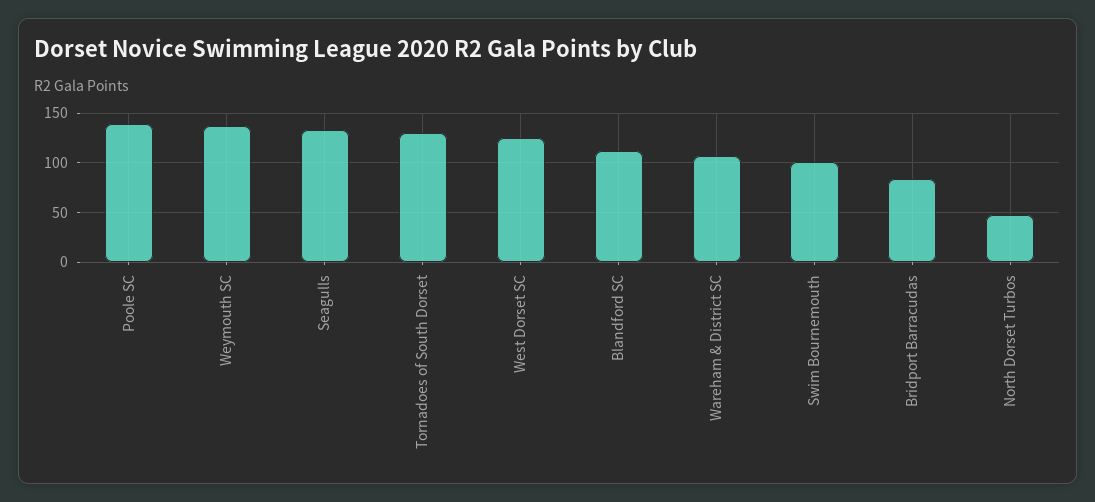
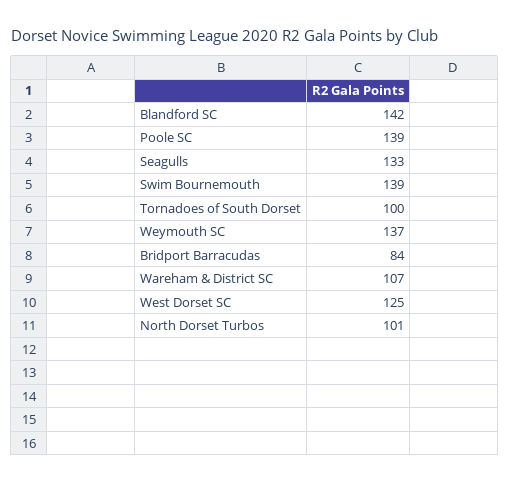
  {
    "Poole SC": 139,
    "Weymouth SC": 137,
    "Seagulls": 133,
-   "Tornadoes of South Dorset": 130,
+   "Tornadoes of South Dorset": 100,
    "West Dorset SC": 125,
-   "Blandford SC": 110,
+   "Blandford SC": 142,
    "Wareham & District SC": 107,
-   "Swim Bournemouth": 100,
+   "Swim Bournemouth": 139,
    "Bridport Barracudas": 84,
-   "North Dorset Turbos": 50
+   "North Dorset Turbos": 101
  }

